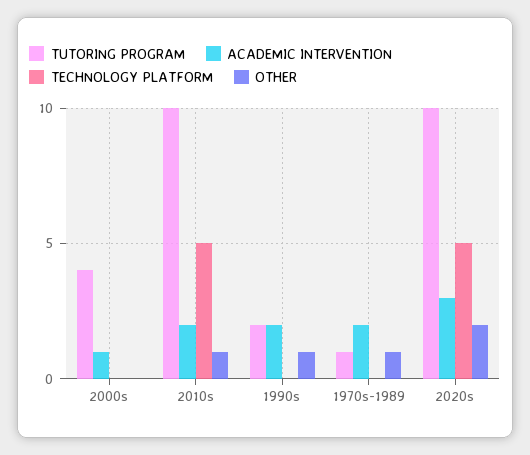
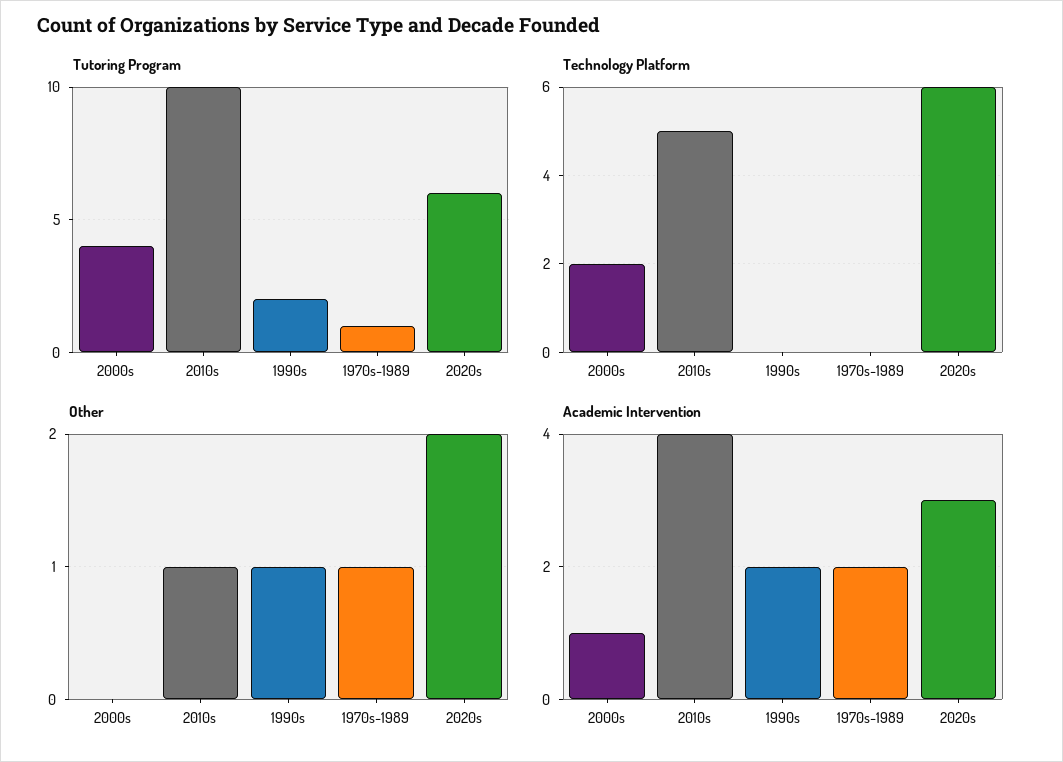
  {
    "TUTORING PROGRAM": {
      "2000s": 4,
      "2010s": 10,
      "1990s": 2,
      "1970s-1989": 1,
-     "2020s": 10
+     "2020s": 6
    },
    "ACADEMIC INTERVENTION": {
      "2000s": 1,
-     "2010s": 2,
+     "2010s": 4,
      "1990s": 2,
      "1970s-1989": 2,
      "2020s": 3
    },
    "TECHNOLOGY PLATFORM": {
-     "2000s": 0,
+     "2000s": 2,
      "2010s": 5,
      "1990s": 0,
      "1970s-1989": 0,
-     "2020s": 5
+     "2020s": 6
    },
    "OTHER": {
      "2000s": 0,
      "2010s": 1,
      "1990s": 1,
      "1970s-1989": 1,
      "2020s": 2
    }
  }

